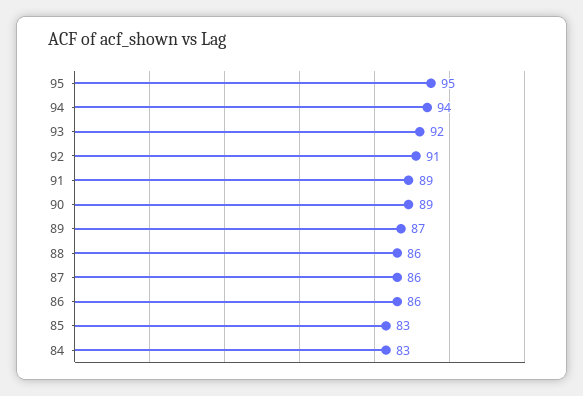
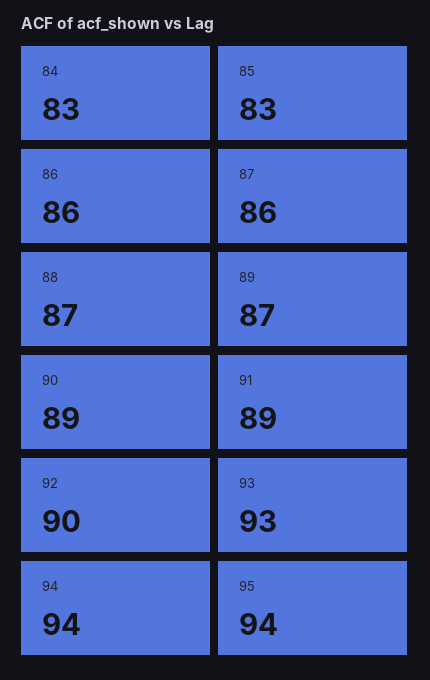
  {
-   "95": 95,
+   "95": 94,
    "94": 94,
-   "93": 92,
+   "93": 93,
-   "92": 91,
+   "92": 90,
    "91": 89,
    "90": 89,
    "89": 87,
-   "88": 86,
+   "88": 87,
    "87": 86,
    "86": 86,
    "85": 83,
    "84": 83
  }

